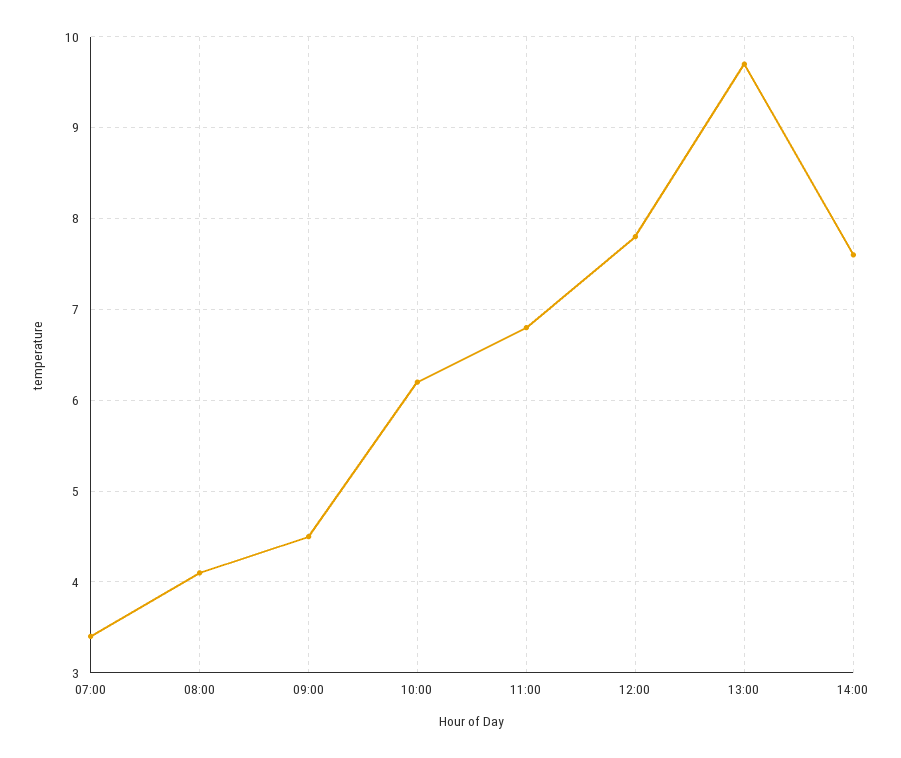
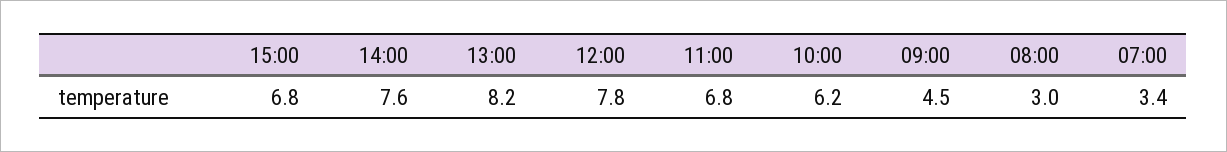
  {
    "07:00": 3.4,
-   "08:00": 4.1,
+   "08:00": 3,
    "09:00": 4.5,
    "10:00": 6.2,
    "11:00": 6.8,
    "12:00": 7.8,
-   "13:00": 9.7,
+   "13:00": 8.2,
-   "14:00": 7.6
+   "14:00": 7.6,
+   "15:00": 6.8
  }

